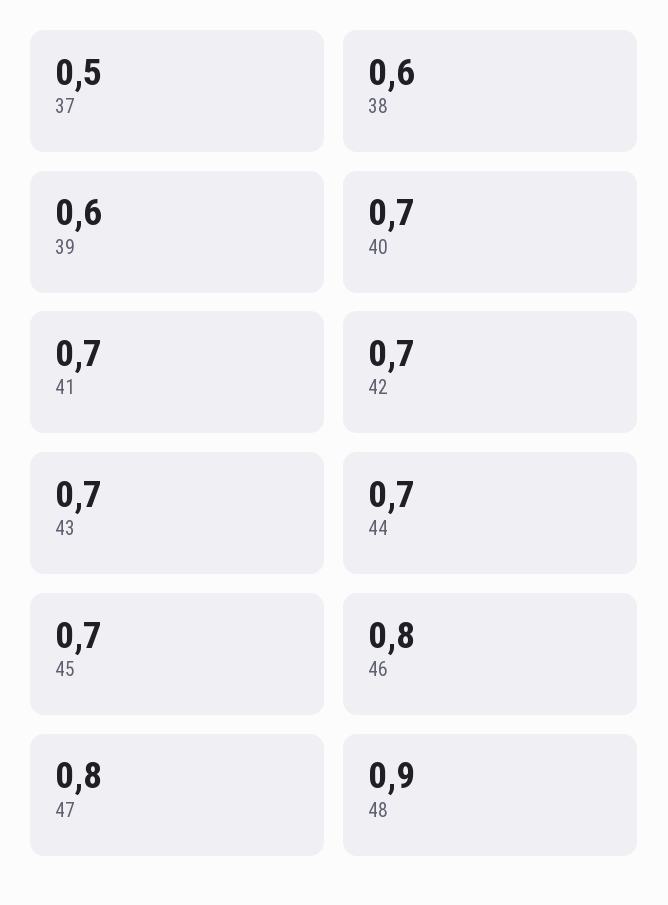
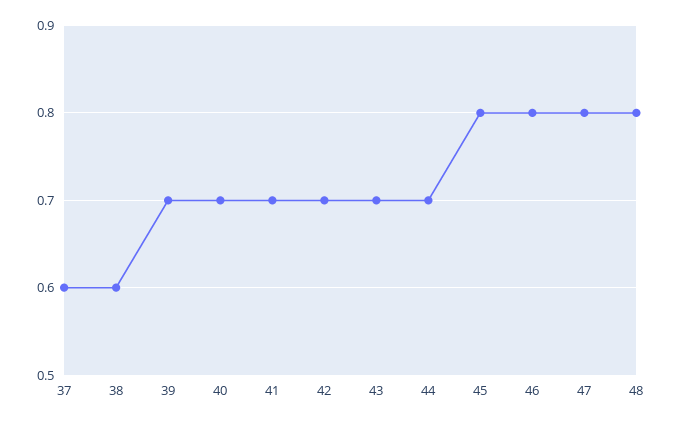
  {
-   "37": 0.5,
+   "37": 0.6,
    "38": 0.6,
-   "39": 0.6,
+   "39": 0.7,
    "40": 0.7,
    "41": 0.7,
    "42": 0.7,
    "43": 0.7,
    "44": 0.7,
-   "45": 0.7,
+   "45": 0.8,
    "46": 0.8,
    "47": 0.8,
-   "48": 0.9
+   "48": 0.8
  }

